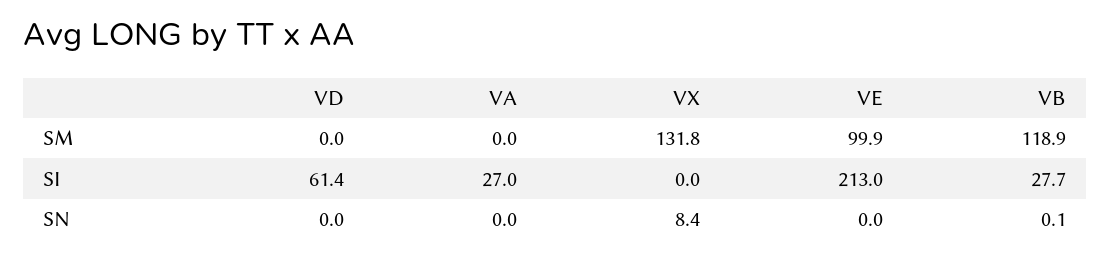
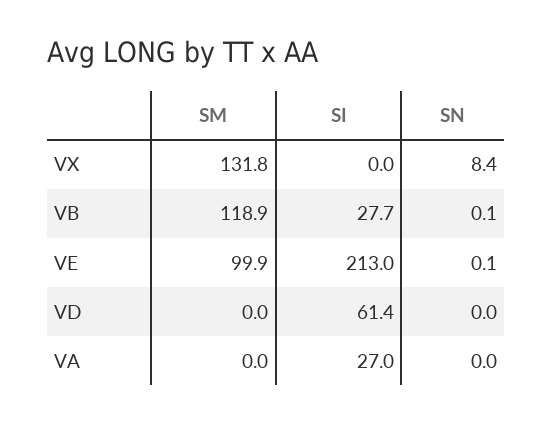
  {
    "VD": {
      "SM": 0,
      "SI": 61.4,
      "SN": 0
    },
    "VA": {
      "SM": 0,
      "SI": 27,
      "SN": 0
    },
    "VX": {
      "SM": 131.8,
      "SI": 0,
      "SN": 8.4
    },
    "VE": {
      "SM": 99.9,
      "SI": 213,
-     "SN": 0
+     "SN": 0.1
    },
    "VB": {
      "SM": 118.9,
      "SI": 27.7,
      "SN": 0.1
    }
  }

